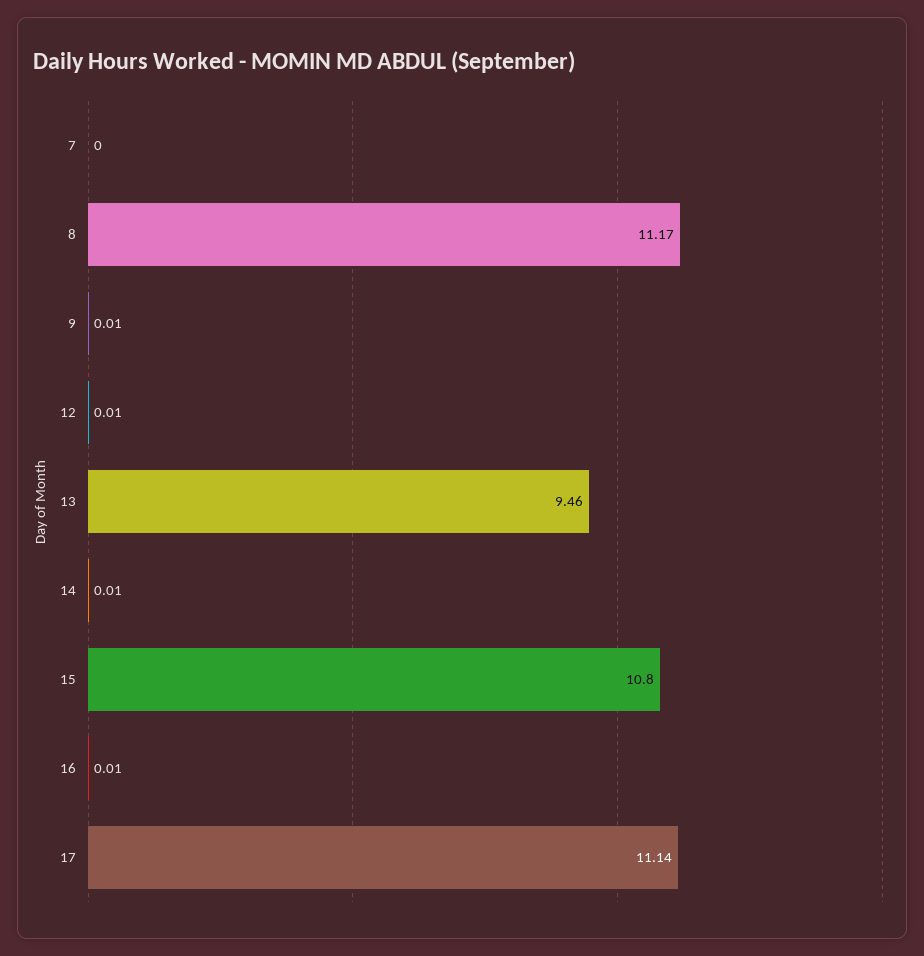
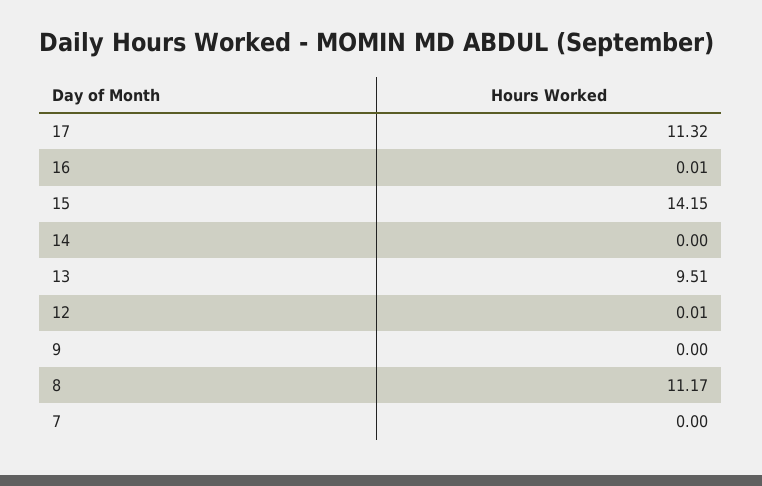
  {
    "7": 0,
    "8": 11.17,
-   "9": 0.01,
+   "9": 0,
    "12": 0.01,
-   "13": 9.46,
+   "13": 9.51,
-   "14": 0.01,
+   "14": 0,
-   "15": 10.8,
+   "15": 14.15,
    "16": 0.01,
-   "17": 11.14
+   "17": 11.32
  }

